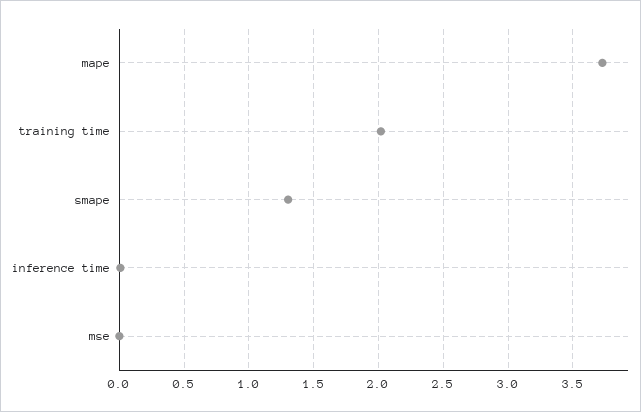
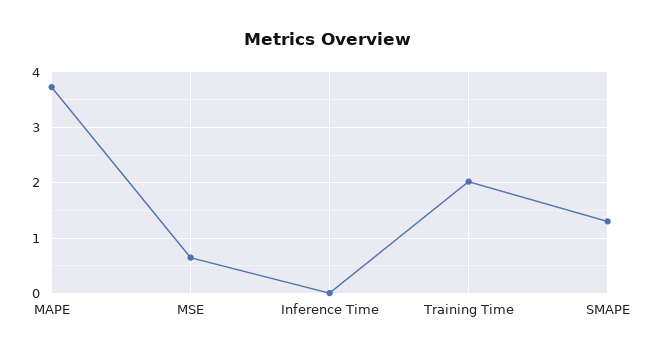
  {
    "mape": 3.75,
    "training time": 2,
    "smape": 1.3,
    "inference time": 0,
-   "mse": 0
+   "mse": 0.6
  }

